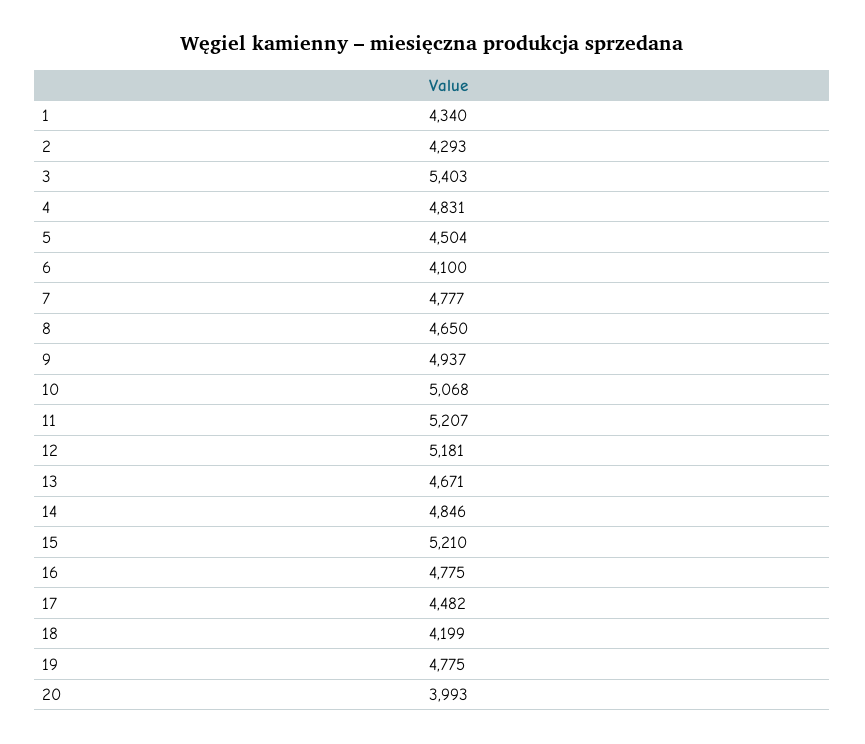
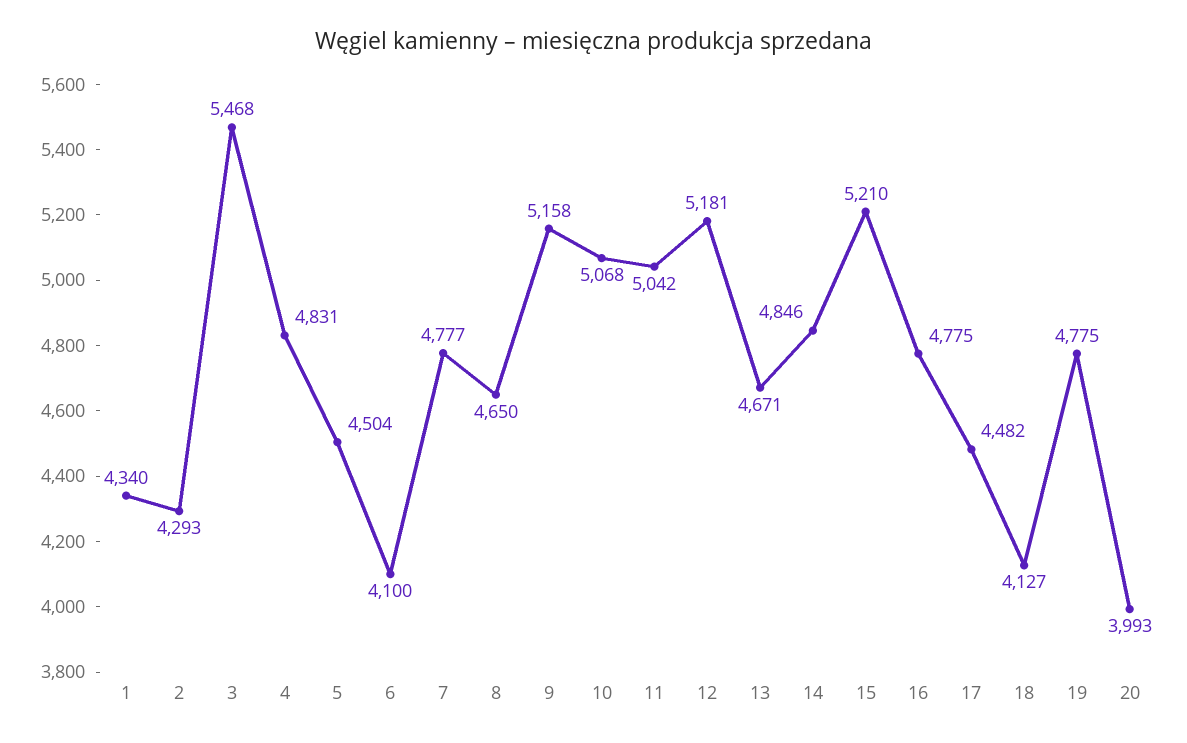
  {
    "1": 4340,
    "2": 4293,
-   "3": 5403,
+   "3": 5468,
    "4": 4831,
    "5": 4504,
    "6": 4100,
    "7": 4777,
    "8": 4650,
-   "9": 4937,
+   "9": 5158,
    "10": 5068,
-   "11": 5207,
+   "11": 5042,
    "12": 5181,
    "13": 4671,
    "14": 4846,
    "15": 5210,
    "16": 4775,
    "17": 4482,
-   "18": 4199,
+   "18": 4127,
    "19": 4775,
    "20": 3993
  }

